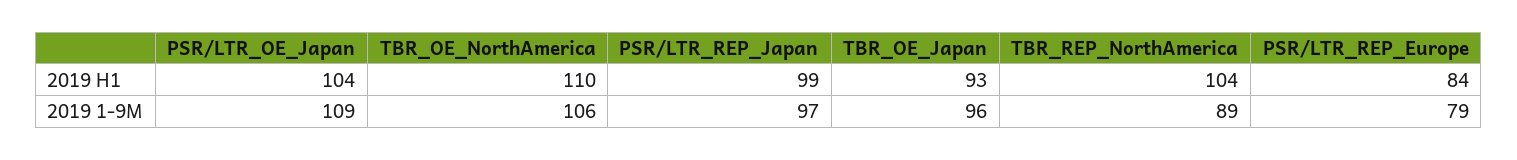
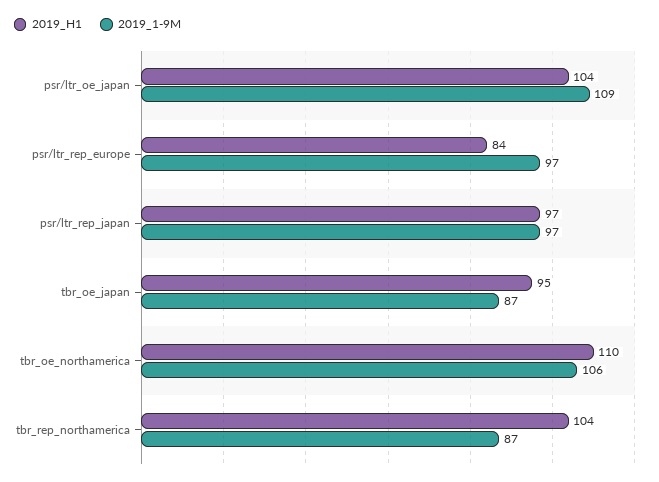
  {
    "2019 H1": {
      "PSR/LTR_OE_Japan": 104,
      "TBR_OE_NorthAmerica": 110,
-     "PSR/LTR_REP_Japan": 99,
+     "PSR/LTR_REP_Japan": 97,
-     "TBR_OE_Japan": 93,
+     "TBR_OE_Japan": 95,
      "TBR_REP_NorthAmerica": 104,
      "PSR/LTR_REP_Europe": 84
    },
    "2019 1-9M": {
      "PSR/LTR_OE_Japan": 109,
      "TBR_OE_NorthAmerica": 106,
      "PSR/LTR_REP_Japan": 97,
-     "TBR_OE_Japan": 96,
+     "TBR_OE_Japan": 87,
-     "TBR_REP_NorthAmerica": 89,
+     "TBR_REP_NorthAmerica": 87,
-     "PSR/LTR_REP_Europe": 79
+     "PSR/LTR_REP_Europe": 97
    }
  }

